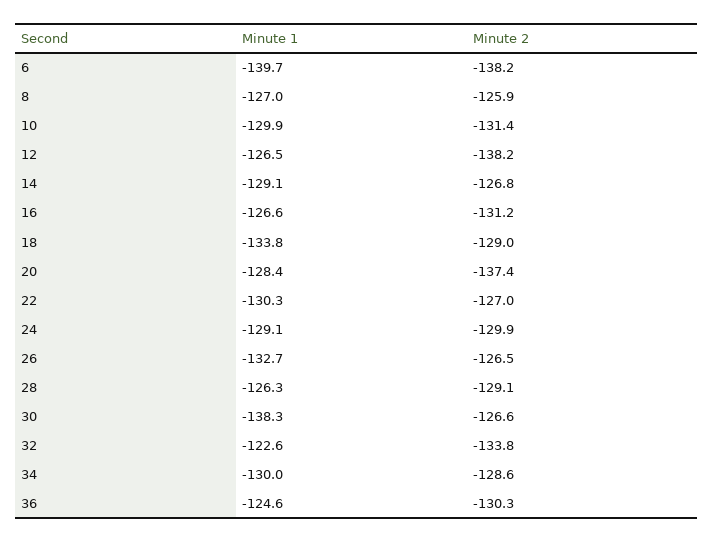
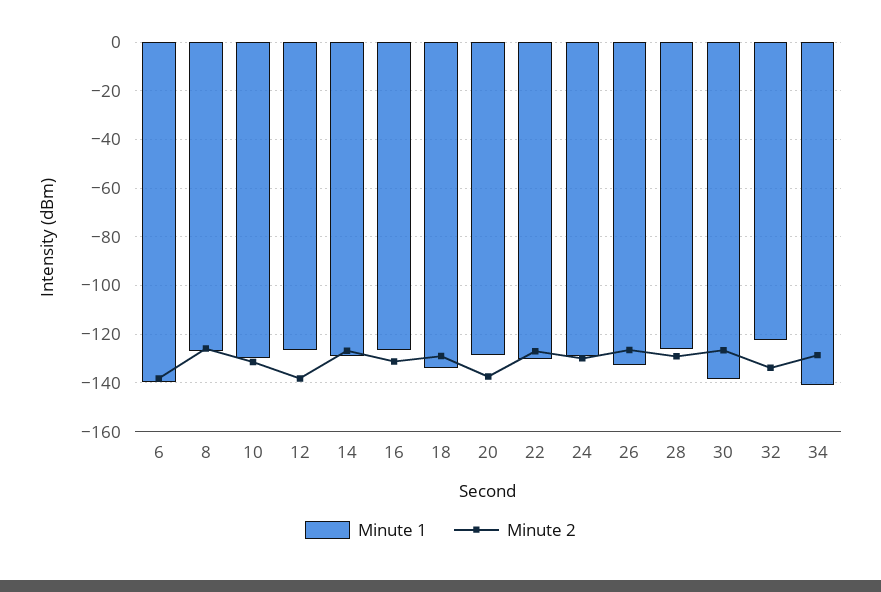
  {
    "Minute 1": {
      "6": -139.7,
      "8": -127,
      "10": -129.9,
      "12": -126.5,
      "14": -129.1,
      "16": -126.6,
      "18": -133.8,
      "20": -128.4,
      "22": -130.3,
      "24": -129.1,
      "26": -132.7,
      "28": -126.3,
      "30": -138.3,
      "32": -122.6,
-     "34": -130,
+     "34": -140
-     "36": -124.6
    },
    "Minute 2": {
      "6": -138.2,
      "8": -125.9,
      "10": -131.4,
      "12": -138.2,
      "14": -126.8,
      "16": -131.2,
      "18": -129,
      "20": -137.4,
      "22": -127,
      "24": -129.9,
      "26": -126.5,
      "28": -129.1,
      "30": -126.6,
      "32": -133.8,
-     "34": -128.6,
+     "34": -128.6
-     "36": -130.3
    }
  }

